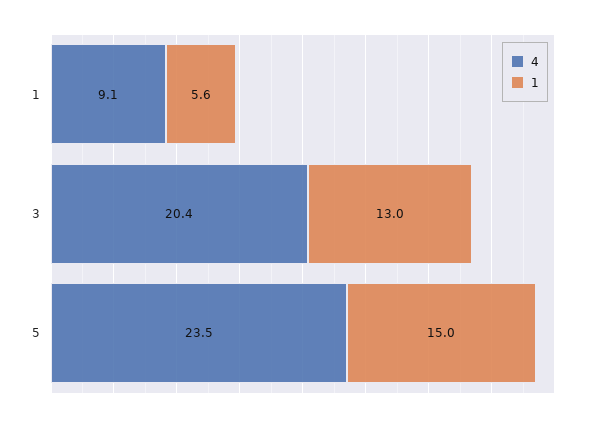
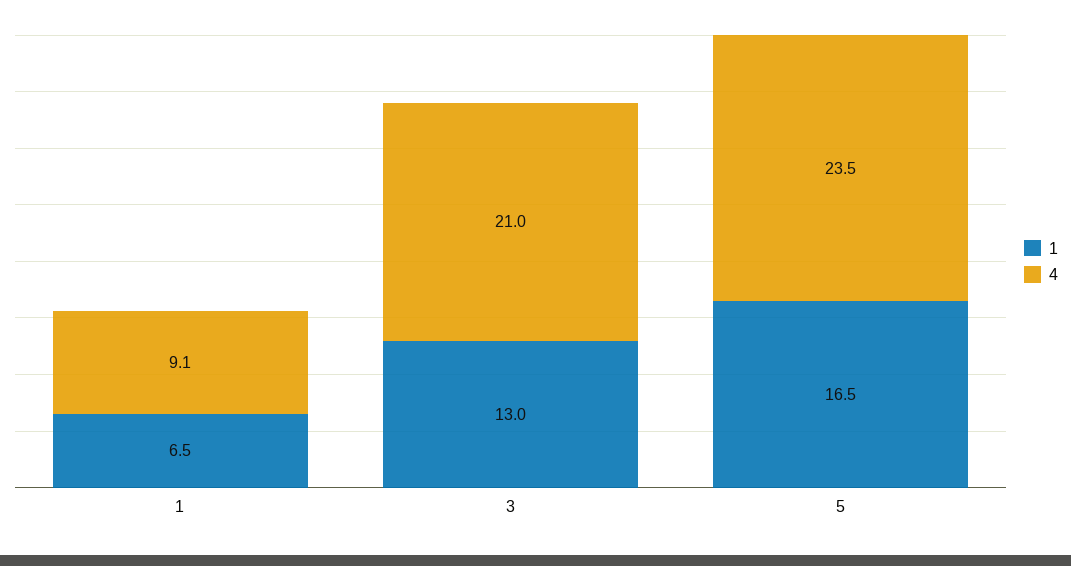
  {
    "4": {
      "1": 9.1,
-     "3": 20.4,
+     "3": 21,
      "5": 23.5
    },
    "1": {
-     "1": 5.6,
+     "1": 6.5,
      "3": 13,
-     "5": 15
+     "5": 16.5
    }
  }

